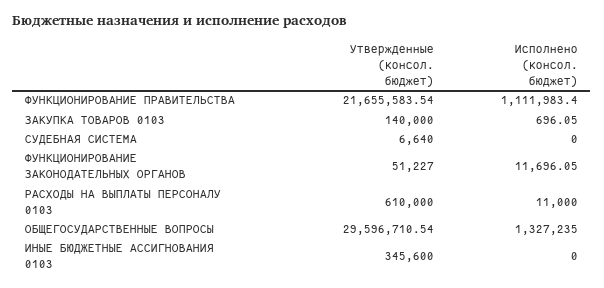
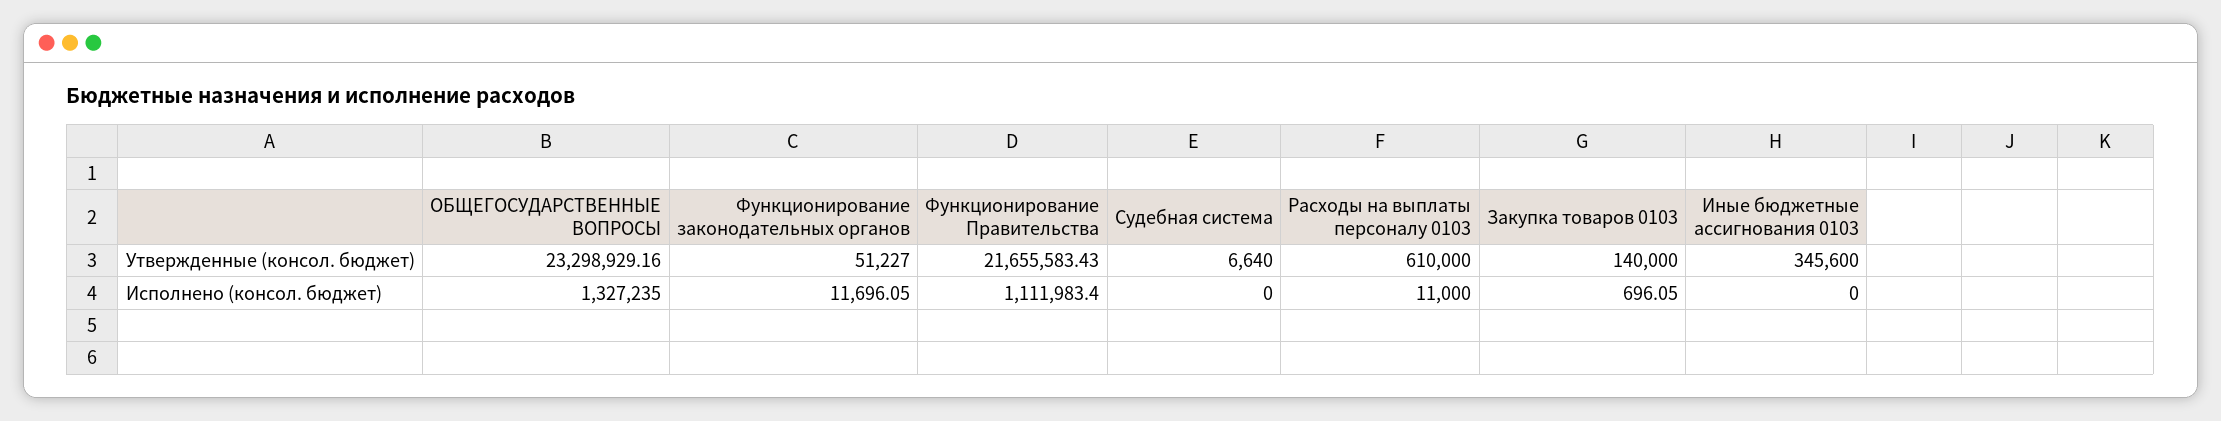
  {
    "Утвержденные (консол. бюджет)": {
-     "ФУНКЦИОНИРОВАНИЕ ПРАВИТЕЛЬСТВА": 21655583.54,
+     "ФУНКЦИОНИРОВАНИЕ ПРАВИТЕЛЬСТВА": 21655583.43,
      "ЗАКУПКА ТОВАРОВ 0103": 140000,
      "СУДЕБНАЯ СИСТЕМА": 6640,
      "ФУНКЦИОНИРОВАНИЕ ЗАКОНОДАТЕЛЬНЫХ ОРГАНОВ": 51227,
      "РАСХОДЫ НА ВЫПЛАТЫ ПЕРСОНАЛУ 0103": 610000,
-     "ОБЩЕГОСУДАРСТВЕННЫЕ ВОПРОСЫ": 29596710.54,
+     "ОБЩЕГОСУДАРСТВЕННЫЕ ВОПРОСЫ": 23298929.16,
      "ИНЫЕ БЮДЖЕТНЫЕ АССИГНОВАНИЯ 0103": 345600
    },
    "Исполнено (консол. бюджет)": {
      "ФУНКЦИОНИРОВАНИЕ ПРАВИТЕЛЬСТВА": 1111983.4,
      "ЗАКУПКА ТОВАРОВ 0103": 696.05,
      "СУДЕБНАЯ СИСТЕМА": 0,
      "ФУНКЦИОНИРОВАНИЕ ЗАКОНОДАТЕЛЬНЫХ ОРГАНОВ": 11696.05,
      "РАСХОДЫ НА ВЫПЛАТЫ ПЕРСОНАЛУ 0103": 11000,
      "ОБЩЕГОСУДАРСТВЕННЫЕ ВОПРОСЫ": 1327235,
      "ИНЫЕ БЮДЖЕТНЫЕ АССИГНОВАНИЯ 0103": 0
    }
  }

